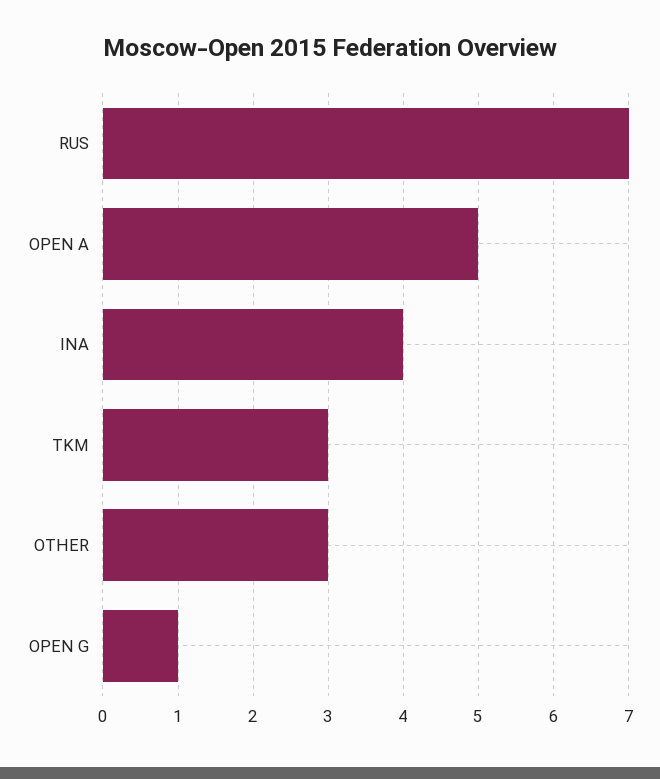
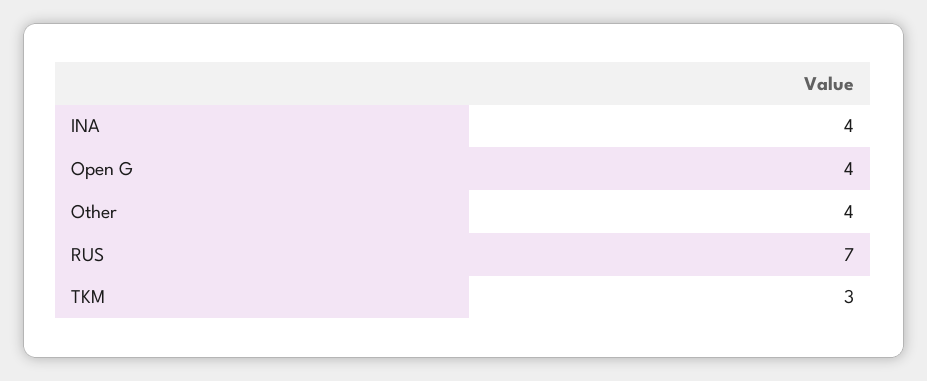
  {
    "RUS": 7,
-   "OPEN A": 5,
    "INA": 4,
    "TKM": 3,
-   "OTHER": 3,
+   "OTHER": 4,
-   "OPEN G": 1
+   "OPEN G": 4
  }

